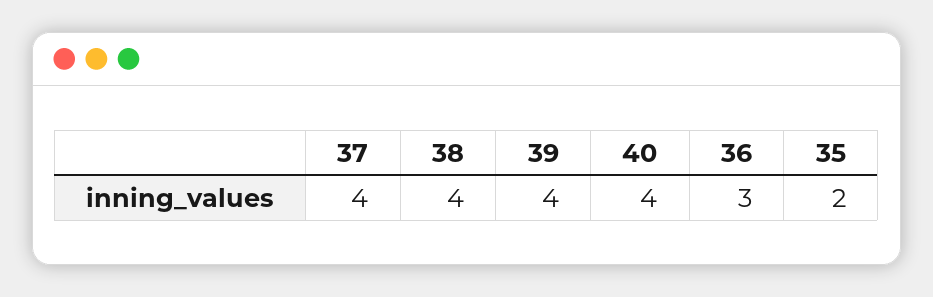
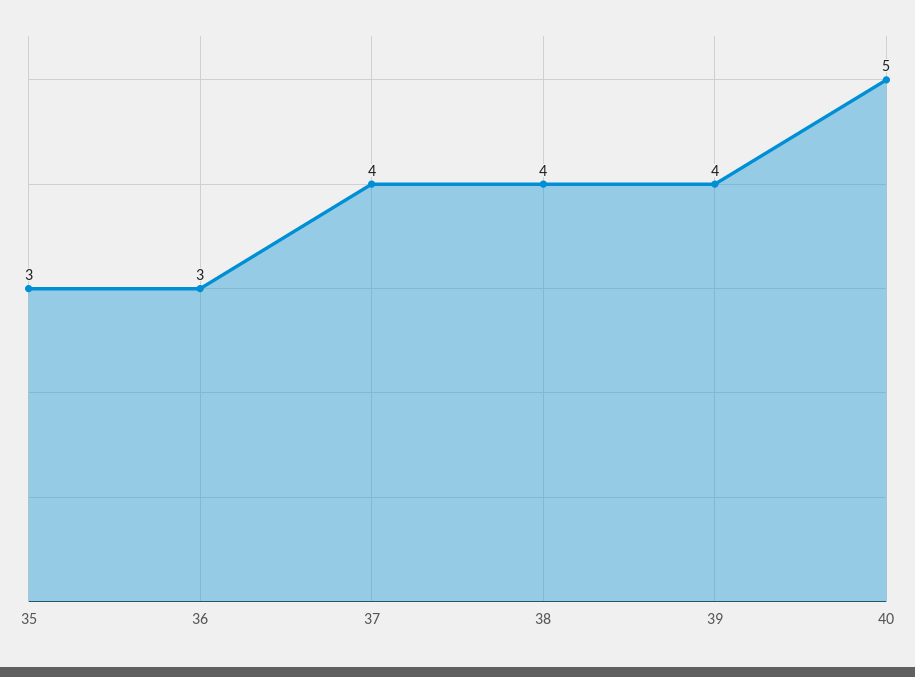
  {
    "37": 4,
    "38": 4,
    "39": 4,
-   "40": 4,
+   "40": 5,
    "36": 3,
-   "35": 2
+   "35": 3
  }

